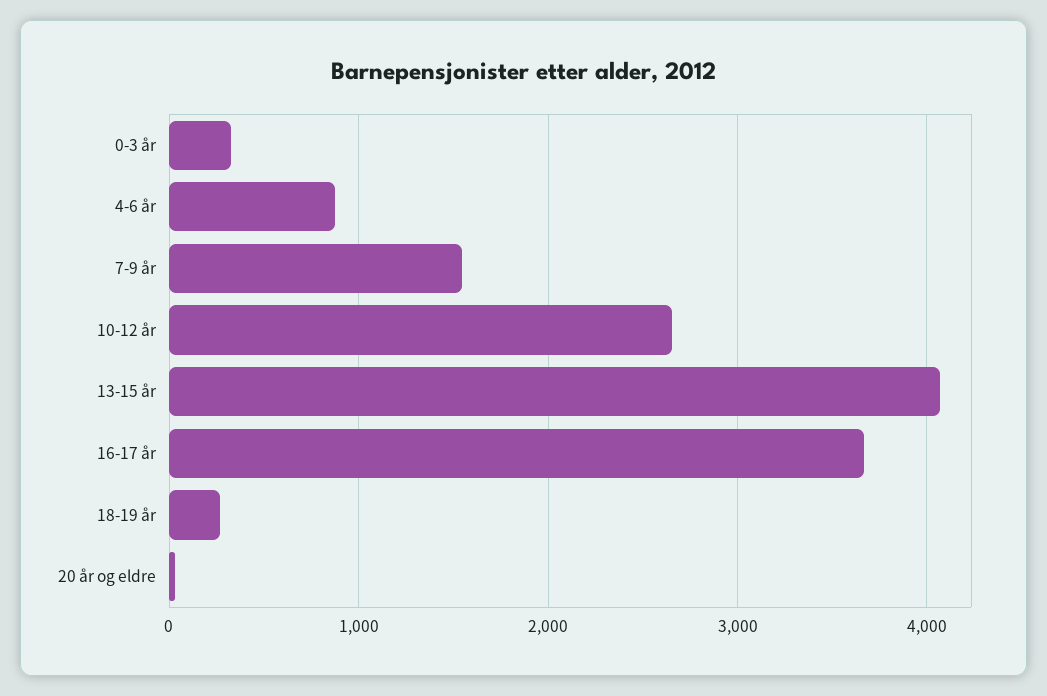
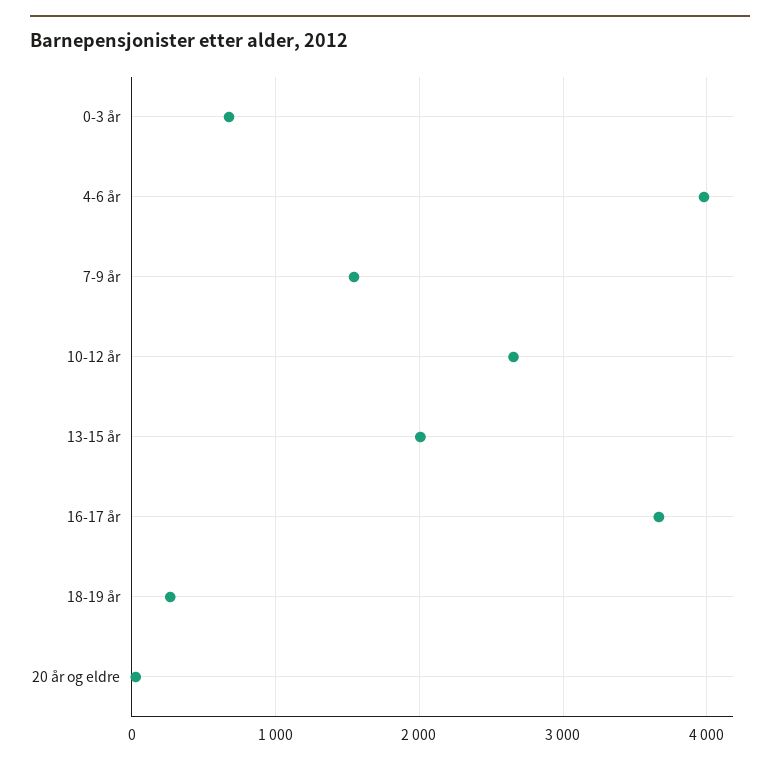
  {
-   "0-3 år": 300,
+   "0-3 år": 700,
-   "4-6 år": 900,
+   "4-6 år": 4000,
    "7-9 år": 1500,
    "10-12 år": 2700,
-   "13-15 år": 4100,
+   "13-15 år": 2000,
    "16-17 år": 3700,
    "18-19 år": 300,
    "20 år og eldre": 0
  }

